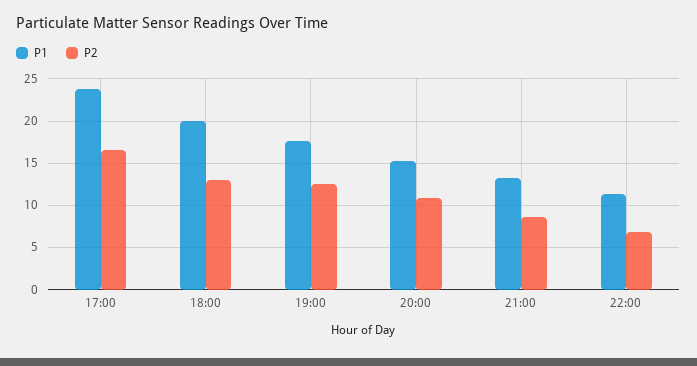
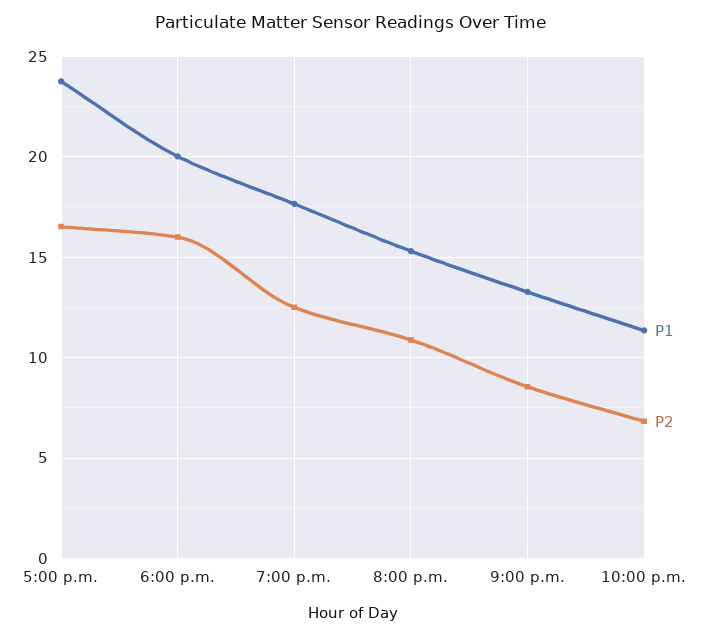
  {
    "P1": {
      "17:00": 24,
      "18:00": 20,
      "19:00": 17.5,
      "20:00": 15.5,
      "21:00": 13.5,
      "22:00": 11.5
    },
    "P2": {
      "17:00": 16.5,
-     "18:00": 13,
+     "18:00": 16,
      "19:00": 12.5,
      "20:00": 11,
      "21:00": 8.5,
      "22:00": 7
    }
  }

